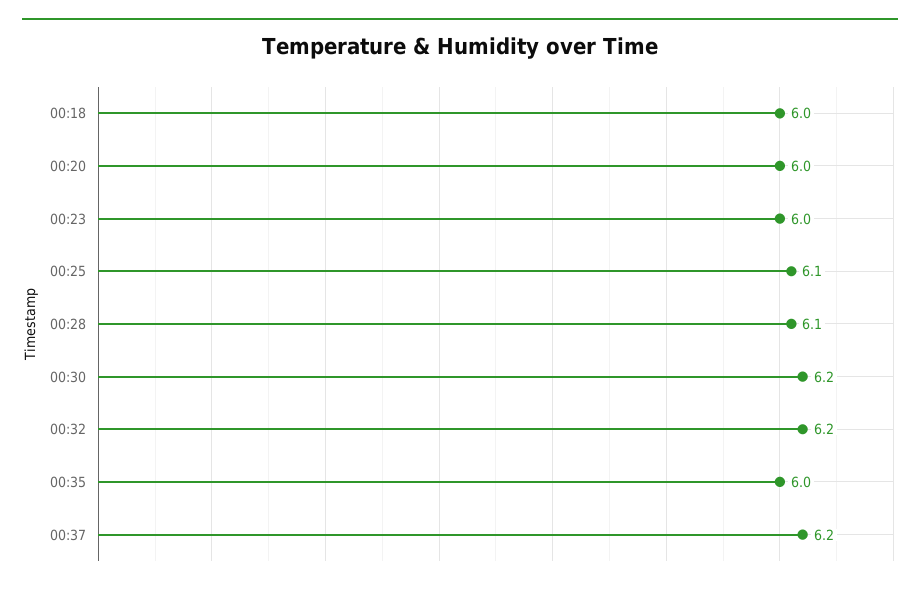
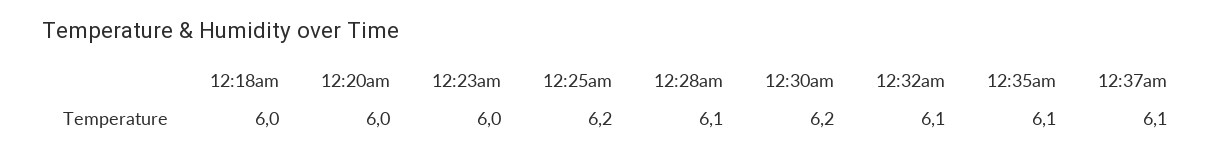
  {
    "00:18": 6,
    "00:20": 6,
    "00:23": 6,
-   "00:25": 6.1,
+   "00:25": 6.2,
    "00:28": 6.1,
    "00:30": 6.2,
-   "00:32": 6.2,
+   "00:32": 6.1,
-   "00:35": 6,
+   "00:35": 6.1,
-   "00:37": 6.2
+   "00:37": 6.1
  }

